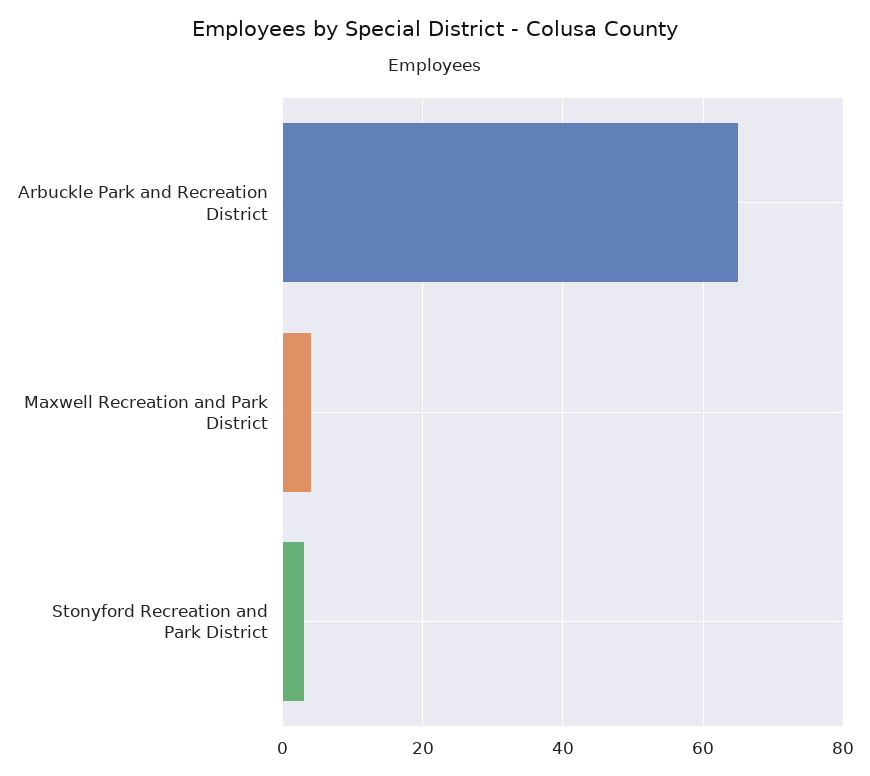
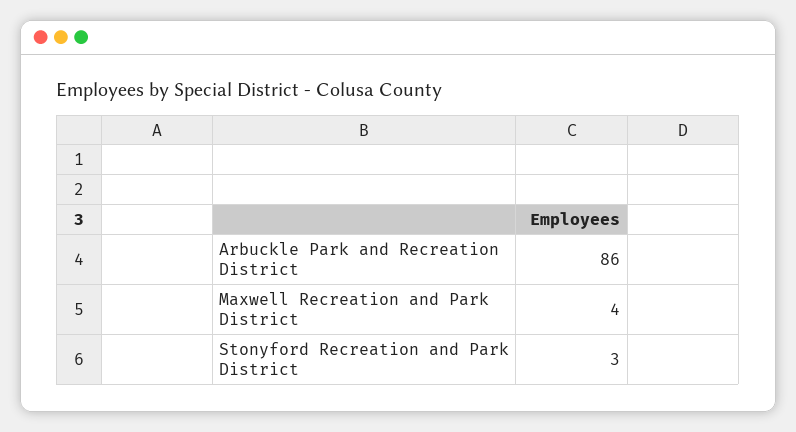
  {
-   "Arbuckle Park and Recreation District": 65,
+   "Arbuckle Park and Recreation District": 86,
    "Maxwell Recreation and Park District": 4,
    "Stonyford Recreation and Park District": 3
  }

